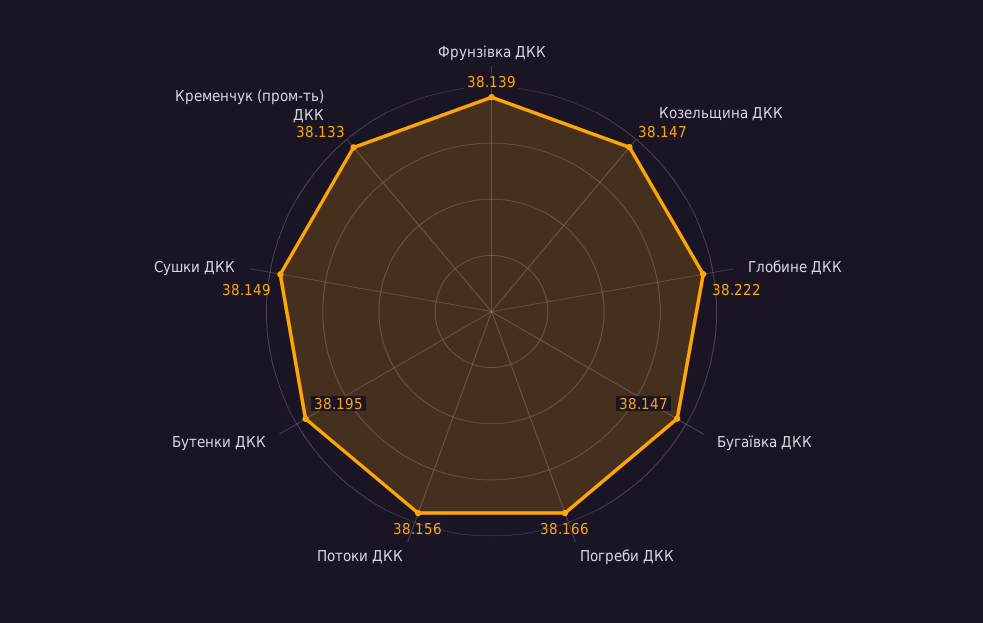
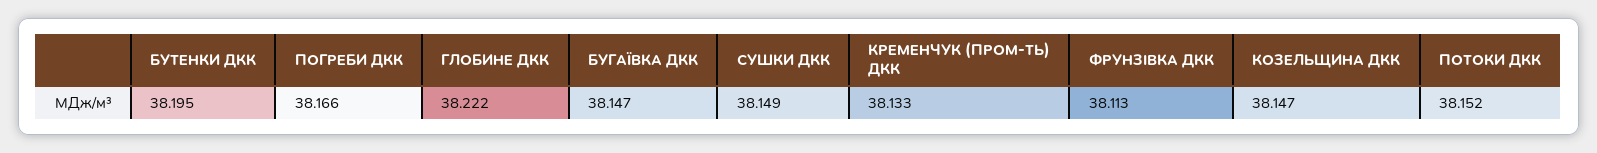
  {
-   "Фрунзівка ДКК": 38.139,
+   "Фрунзівка ДКК": 38.113,
    "Козельщина ДКК": 38.147,
    "Глобине ДКК": 38.222,
    "Бугаївка ДКК": 38.147,
    "Погреби ДКК": 38.166,
-   "Потоки ДКК": 38.156,
+   "Потоки ДКК": 38.152,
    "Бутенки ДКК": 38.195,
    "Сушки ДКК": 38.149,
    "Кременчук (пром-ть) ДКК": 38.133
  }

